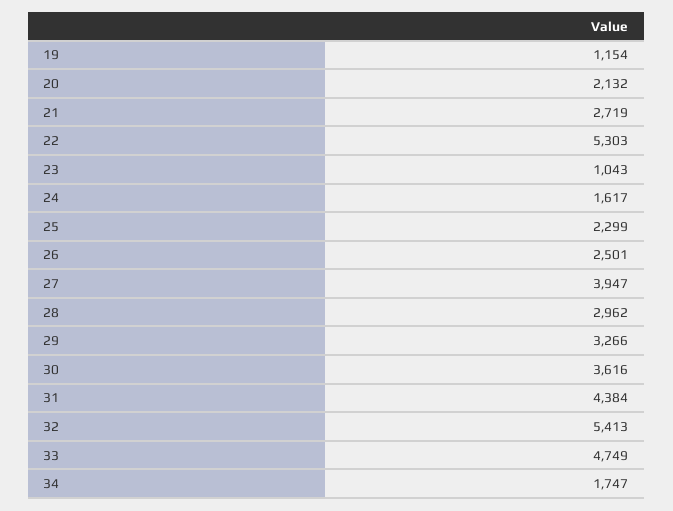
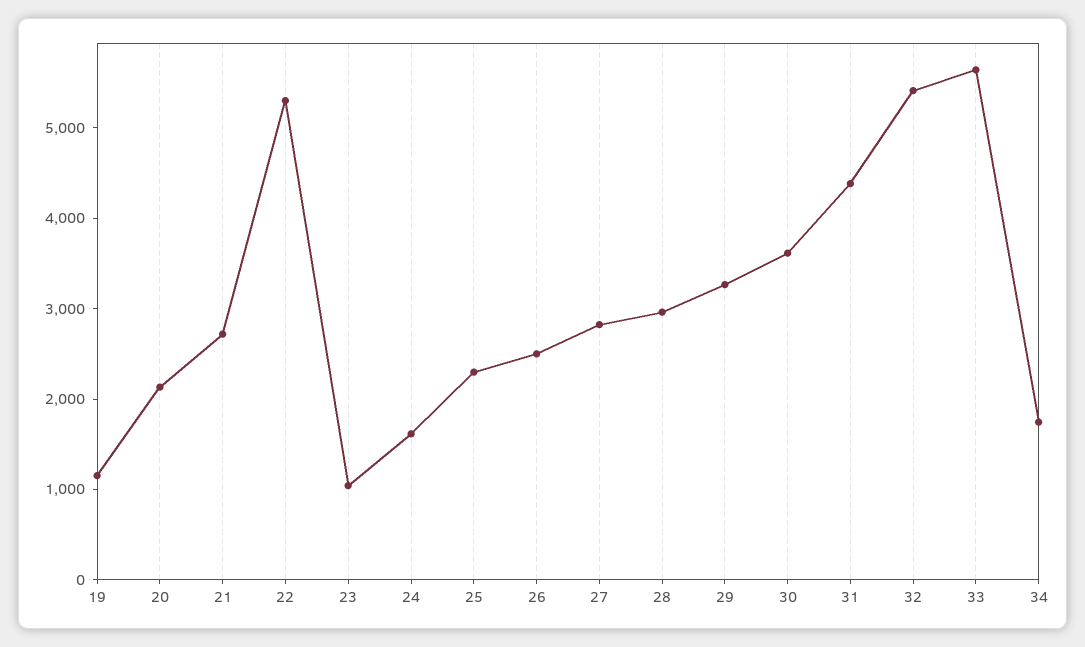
  {
    "19": 1154,
    "20": 2132,
    "21": 2719,
    "22": 5303,
    "23": 1043,
    "24": 1617,
    "25": 2299,
    "26": 2501,
-   "27": 3947,
+   "27": 2800,
    "28": 2962,
    "29": 3266,
    "30": 3616,
    "31": 4384,
    "32": 5413,
-   "33": 4749,
+   "33": 5600,
    "34": 1747
  }

